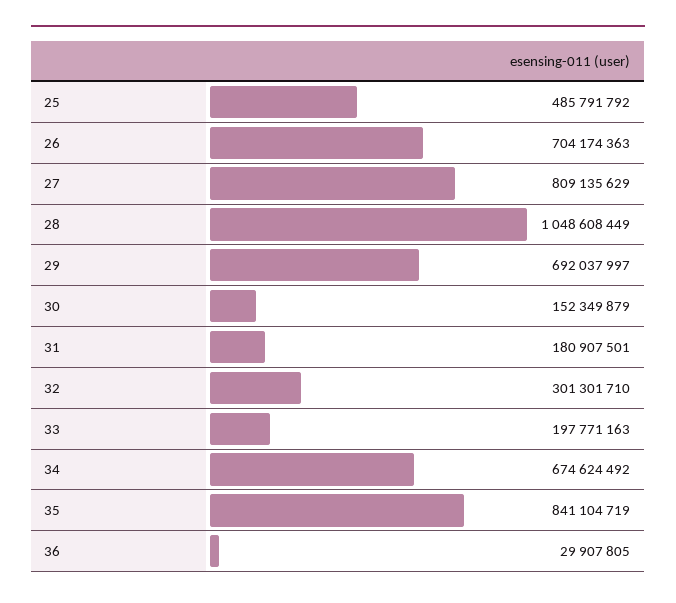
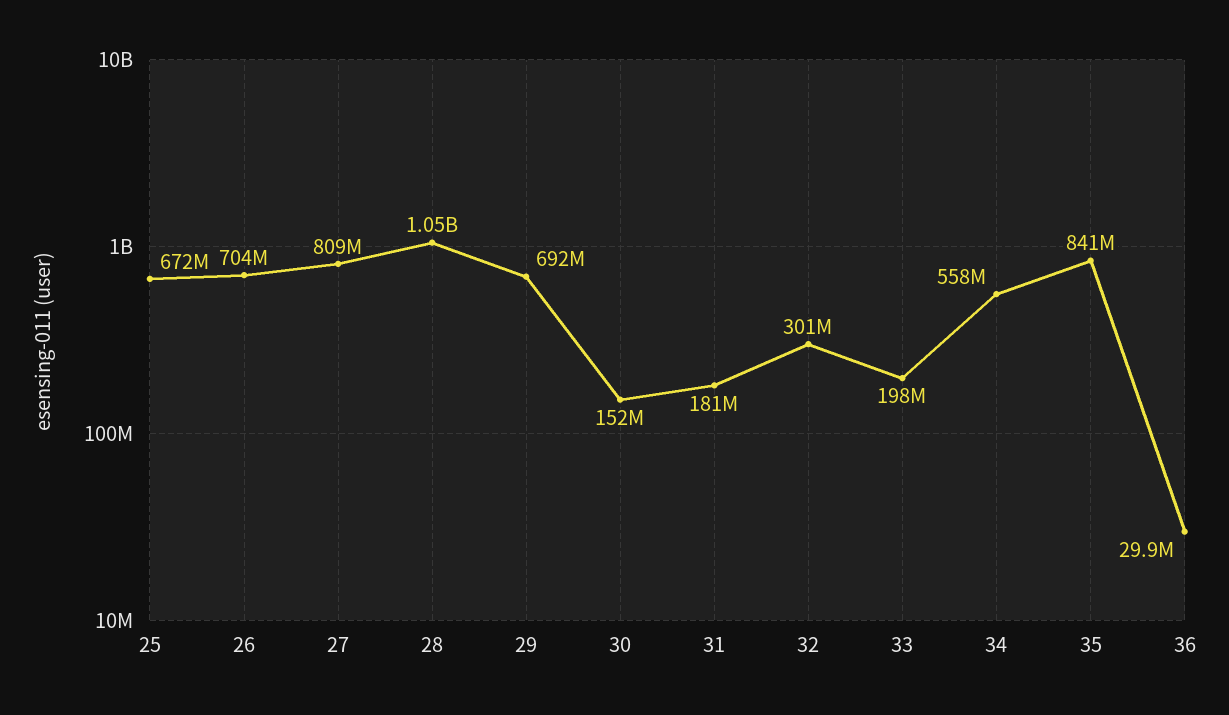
  {
-   "25": 485791792,
+   "25": 672000000,
    "26": 704174363,
    "27": 809135629,
    "28": 1048608449,
    "29": 692037997,
    "30": 152349879,
    "31": 180907501,
    "32": 301301710,
    "33": 197771163,
-   "34": 674624492,
+   "34": 558000000,
    "35": 841104719,
    "36": 29907805
  }

